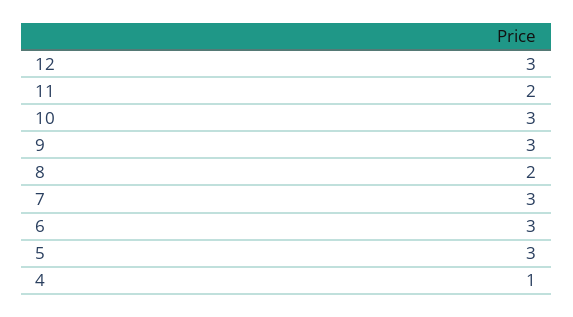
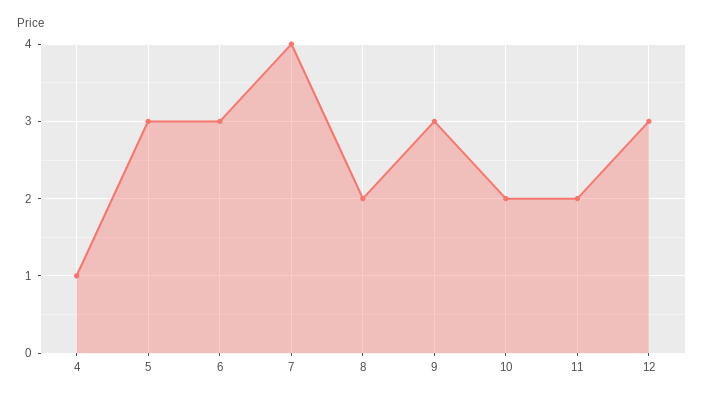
  {
    "12": 3,
    "11": 2,
-   "10": 3,
+   "10": 2,
    "9": 3,
    "8": 2,
-   "7": 3,
+   "7": 4,
    "6": 3,
    "5": 3,
    "4": 1
  }

